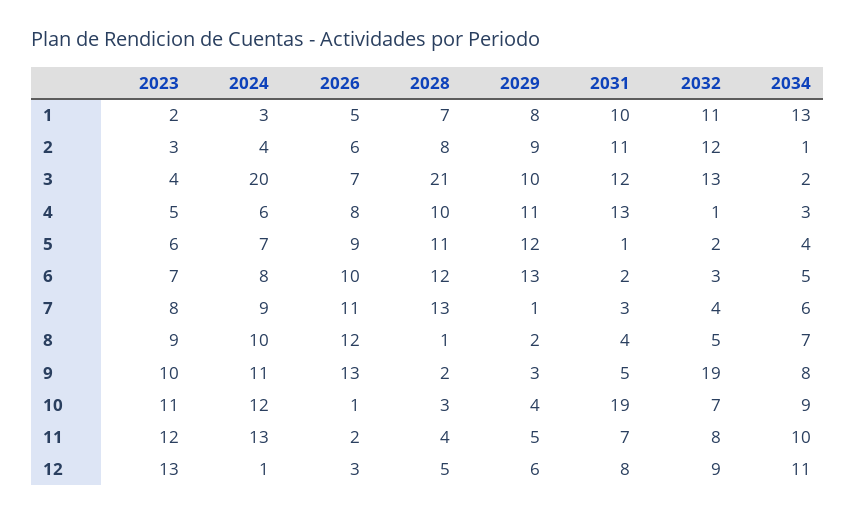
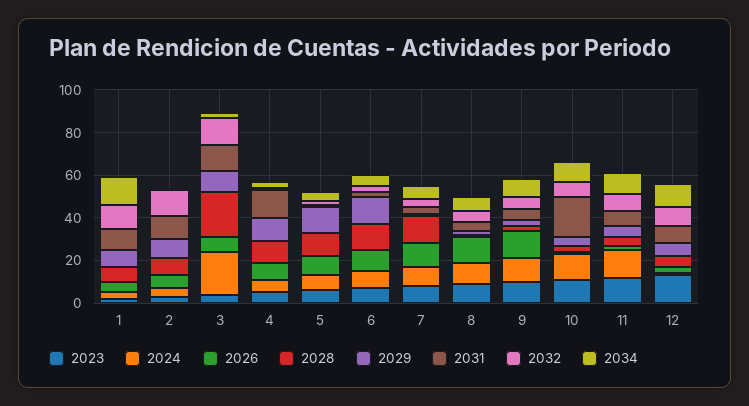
  {
    "2023": {
      "1": 2,
      "2": 3,
      "3": 4,
      "4": 5,
      "5": 6,
      "6": 7,
      "7": 8,
      "8": 9,
      "9": 10,
      "10": 11,
      "11": 12,
      "12": 13
    },
    "2024": {
      "1": 3,
      "2": 4,
      "3": 20,
      "4": 6,
      "5": 7,
      "6": 8,
      "7": 9,
      "8": 10,
      "9": 11,
      "10": 12,
      "11": 13,
      "12": 1
    },
    "2026": {
      "1": 5,
      "2": 6,
      "3": 7,
      "4": 8,
      "5": 9,
      "6": 10,
      "7": 11,
      "8": 12,
      "9": 13,
      "10": 1,
      "11": 2,
      "12": 3
    },
    "2028": {
      "1": 7,
      "2": 8,
      "3": 21,
      "4": 10,
      "5": 11,
      "6": 12,
      "7": 13,
      "8": 1,
      "9": 2,
      "10": 3,
      "11": 4,
      "12": 5
    },
    "2029": {
      "1": 8,
      "2": 9,
      "3": 10,
      "4": 11,
      "5": 12,
      "6": 13,
      "7": 1,
      "8": 2,
      "9": 3,
      "10": 4,
      "11": 5,
      "12": 6
    },
    "2031": {
      "1": 10,
      "2": 11,
      "3": 12,
      "4": 13,
      "5": 1,
      "6": 2,
      "7": 3,
      "8": 4,
      "9": 5,
      "10": 19,
      "11": 7,
      "12": 8
    },
    "2032": {
      "1": 11,
      "2": 12,
      "3": 13,
      "4": 1,
      "5": 2,
      "6": 3,
      "7": 4,
      "8": 5,
-     "9": 19,
+     "9": 5,
      "10": 7,
      "11": 8,
      "12": 9
    },
    "2034": {
      "1": 13,
      "2": 1,
      "3": 2,
      "4": 3,
      "5": 4,
      "6": 5,
      "7": 6,
      "8": 7,
      "9": 8,
      "10": 9,
      "11": 10,
      "12": 11
    }
  }

